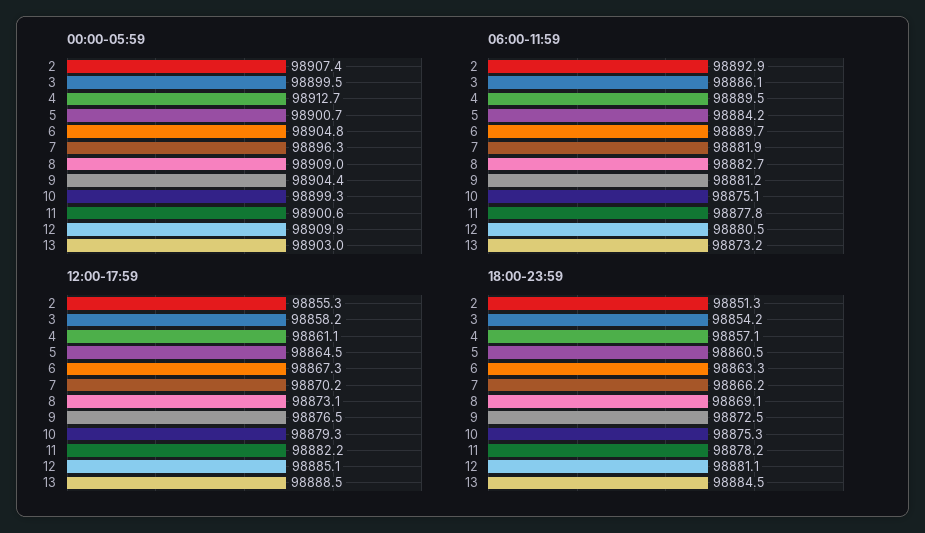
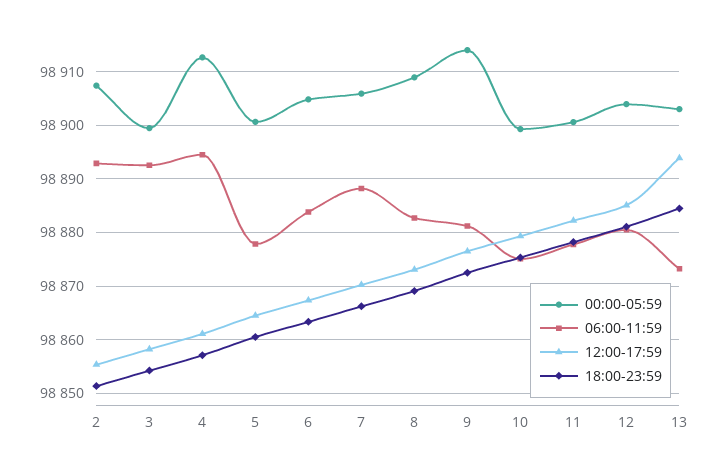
  {
    "00:00-05:59": {
      "2": 98907.4,
      "3": 98899.5,
      "4": 98912.7,
      "5": 98900.7,
      "6": 98904.8,
-     "7": 98896.3,
+     "7": 98906,
      "8": 98909,
-     "9": 98904.4,
+     "9": 98914,
      "10": 98899.3,
      "11": 98900.6,
-     "12": 98909.9,
+     "12": 98904,
      "13": 98903
    },
    "06:00-11:59": {
      "2": 98892.9,
-     "3": 98886.1,
+     "3": 98892,
-     "4": 98889.5,
+     "4": 98894,
-     "5": 98884.2,
+     "5": 98878,
-     "6": 98889.7,
+     "6": 98884,
-     "7": 98881.9,
+     "7": 98888,
      "8": 98882.7,
      "9": 98881.2,
      "10": 98875.1,
      "11": 98877.8,
      "12": 98880.5,
      "13": 98873.2
    },
    "12:00-17:59": {
      "2": 98855.3,
      "3": 98858.2,
      "4": 98861.1,
      "5": 98864.5,
      "6": 98867.3,
      "7": 98870.2,
      "8": 98873.1,
      "9": 98876.5,
      "10": 98879.3,
      "11": 98882.2,
      "12": 98885.1,
-     "13": 98888.5
+     "13": 98894
    },
    "18:00-23:59": {
      "2": 98851.3,
      "3": 98854.2,
      "4": 98857.1,
      "5": 98860.5,
      "6": 98863.3,
      "7": 98866.2,
      "8": 98869.1,
      "9": 98872.5,
      "10": 98875.3,
      "11": 98878.2,
      "12": 98881.1,
      "13": 98884.5
    }
  }

